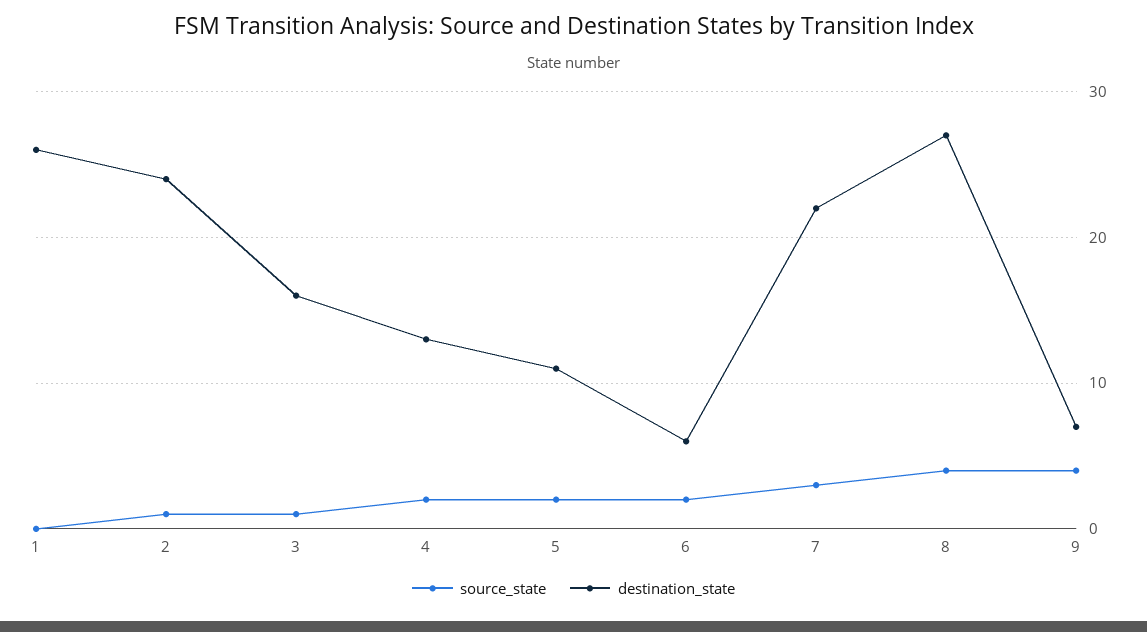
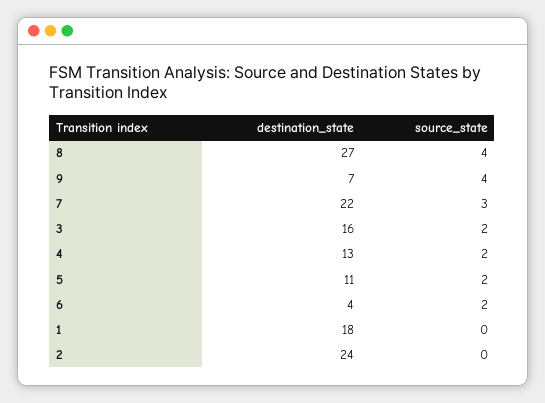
  {
    "source_state": {
      "1": 0,
-     "2": 1,
+     "2": 0,
-     "3": 1,
+     "3": 2,
      "4": 2,
      "5": 2,
      "6": 2,
      "7": 3,
      "8": 4,
      "9": 4
    },
    "destination_state": {
-     "1": 26,
+     "1": 18,
      "2": 24,
      "3": 16,
      "4": 13,
      "5": 11,
-     "6": 6,
+     "6": 4,
      "7": 22,
      "8": 27,
      "9": 7
    }
  }

